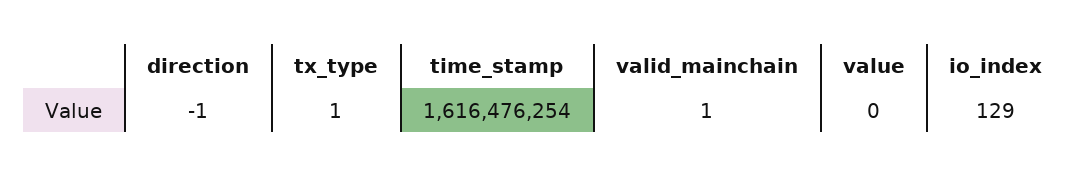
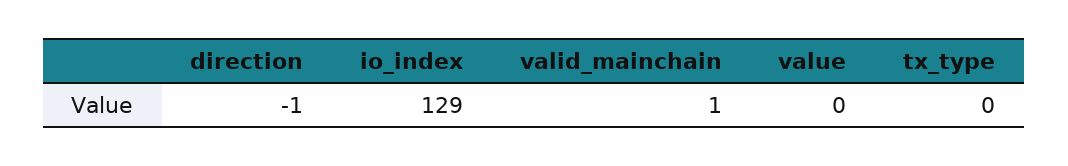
  {
    "direction": -1,
-   "tx_type": 1,
+   "tx_type": 0,
-   "time_stamp": 1616476254,
    "valid_mainchain": 1,
    "value": 0,
    "io_index": 129
  }

